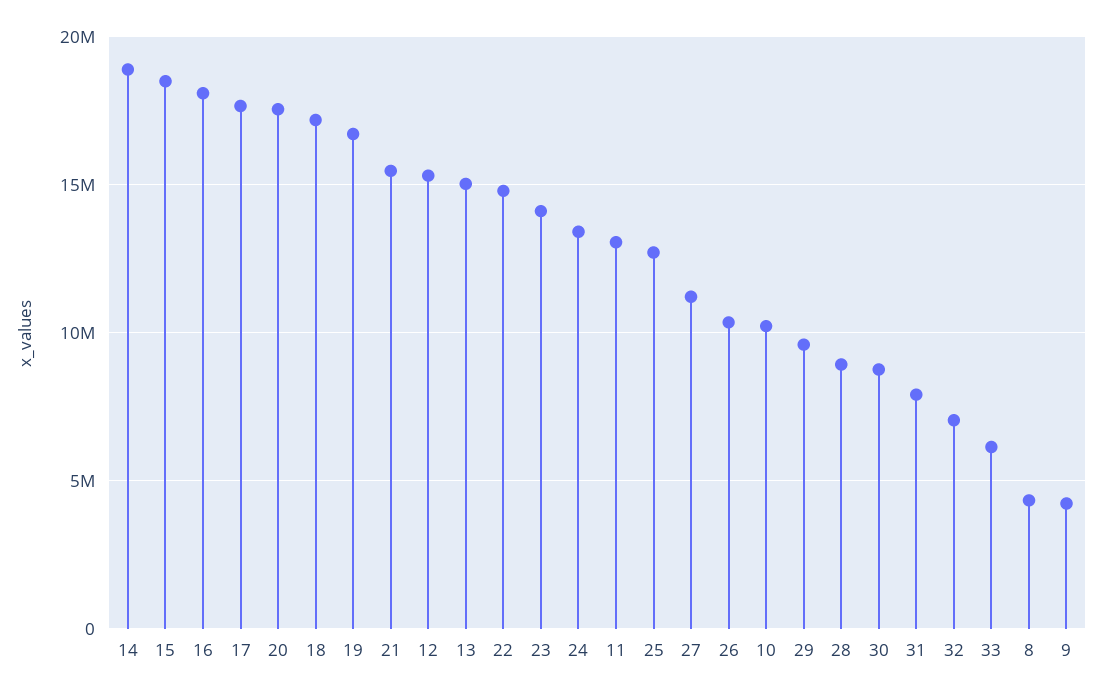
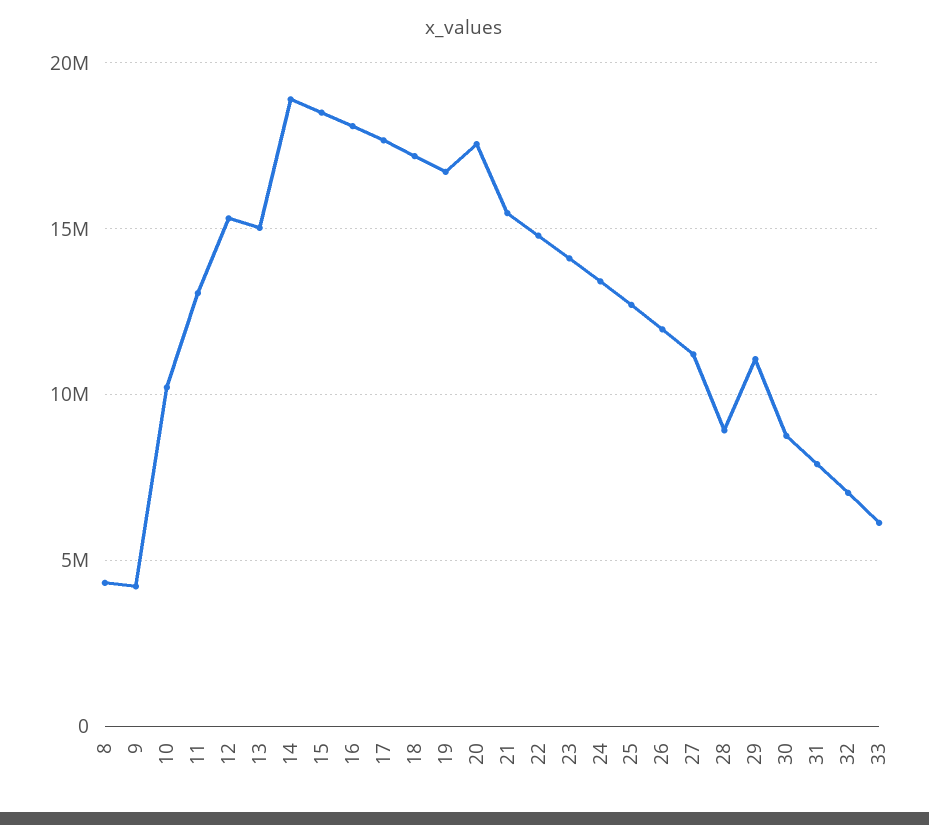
  {
    "14": 19000000,
    "15": 18500000,
    "16": 18000000,
    "17": 17500000,
    "20": 17500000,
    "18": 17000000,
    "19": 16500000,
    "21": 15500000,
    "12": 15500000,
    "13": 15000000,
    "22": 15000000,
    "23": 14000000,
    "24": 13500000,
    "11": 13000000,
    "25": 12500000,
    "27": 11000000,
-   "26": 10500000,
+   "26": 12000000,
    "10": 10000000,
-   "29": 9500000,
+   "29": 11000000,
    "28": 9000000,
    "30": 9000000,
    "31": 8000000,
    "32": 7000000,
    "33": 6000000,
    "8": 4500000,
    "9": 4000000
  }

